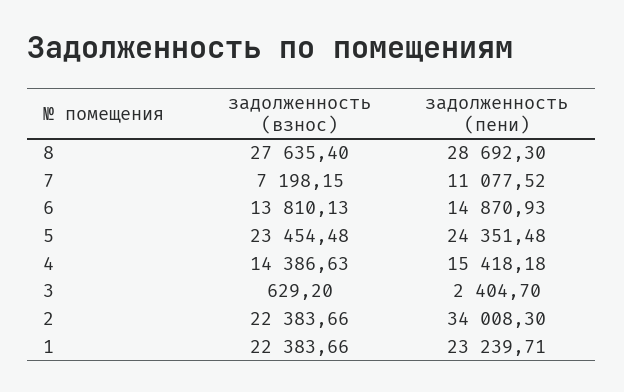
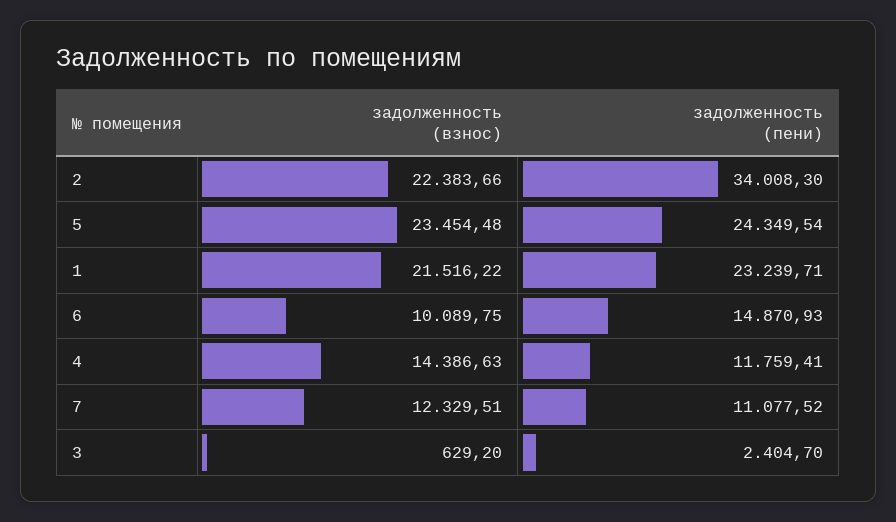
  {
    "задолженность (взнос)": {
-     "8": 27635.4,
-     "7": 7198.15,
+     "7": 12329.51,
-     "6": 13810.13,
+     "6": 10089.75,
      "5": 23454.48,
      "4": 14386.63,
      "3": 629.2,
      "2": 22383.66,
-     "1": 22383.66
+     "1": 21516.22
    },
    "задолженность (пени)": {
-     "8": 28692.3,
      "7": 11077.52,
      "6": 14870.93,
-     "5": 24351.48,
+     "5": 24349.54,
-     "4": 15418.18,
+     "4": 11759.41,
      "3": 2404.7,
      "2": 34008.3,
      "1": 23239.71
    }
  }

